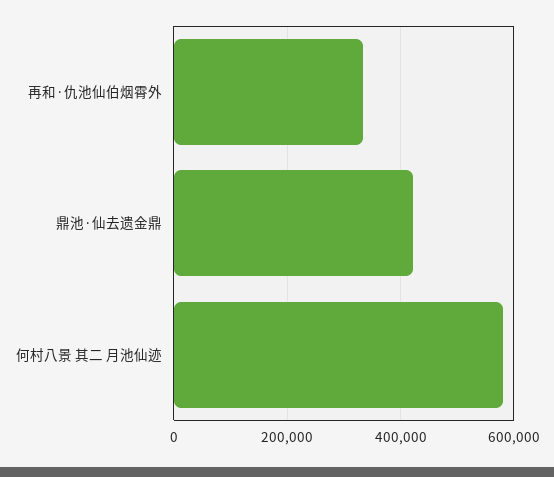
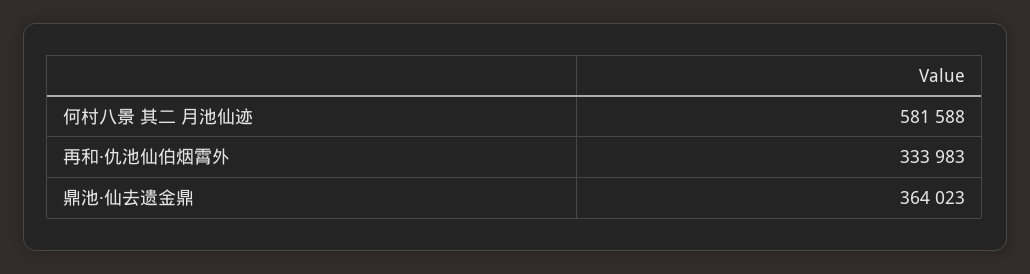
  {
    "再和·仇池仙伯烟霄外": 333983,
-   "鼎池·仙去遗金鼎": 420000,
+   "鼎池·仙去遗金鼎": 364023,
    "何村八景 其二 月池仙迹": 581588
  }

